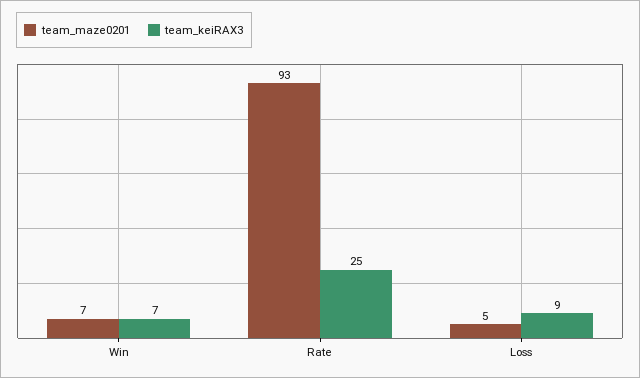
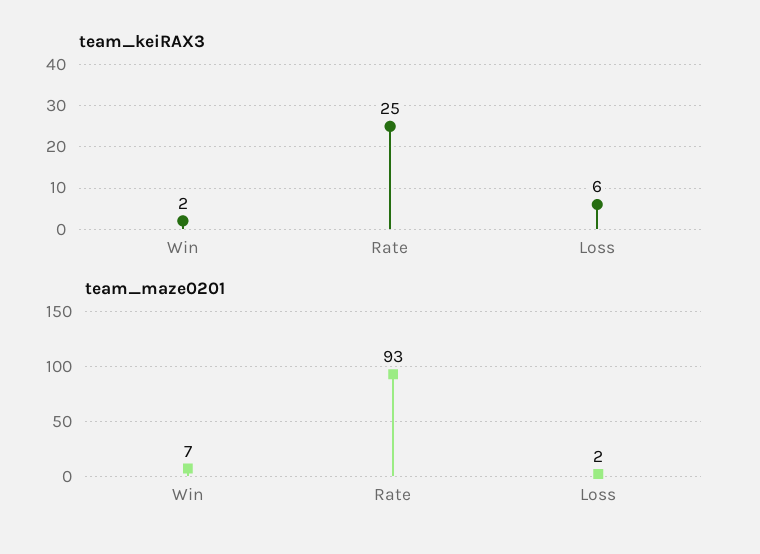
  {
    "team_maze0201": {
      "Win": 7,
      "Rate": 93,
-     "Loss": 5
+     "Loss": 2
    },
    "team_keiRAX3": {
-     "Win": 7,
+     "Win": 2,
      "Rate": 25,
-     "Loss": 9
+     "Loss": 6
    }
  }

